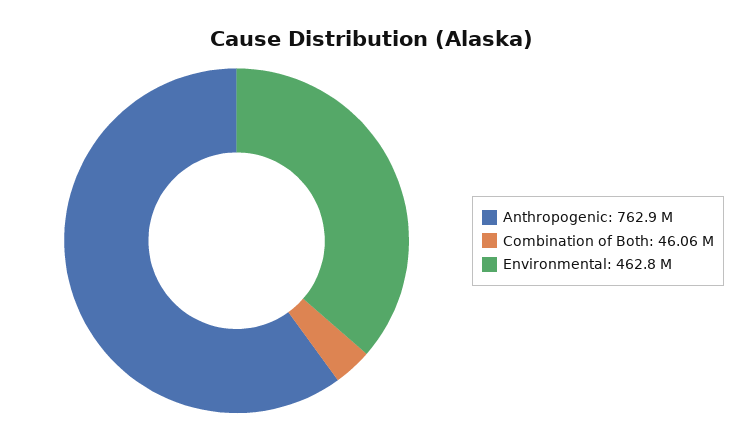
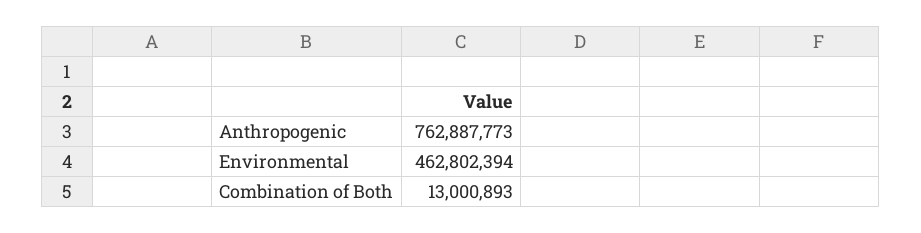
  {
    "Anthropogenic": 762887773,
-   "Combination of Both": 46060000,
+   "Combination of Both": 13000893,
    "Environmental": 462802394
  }

